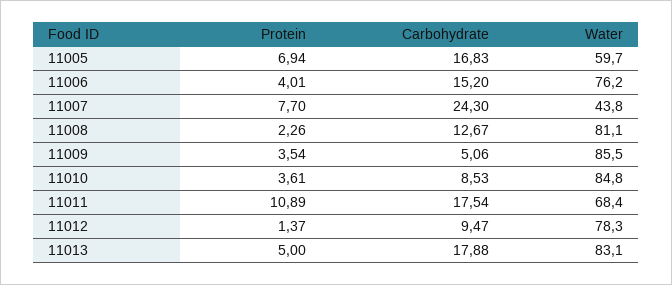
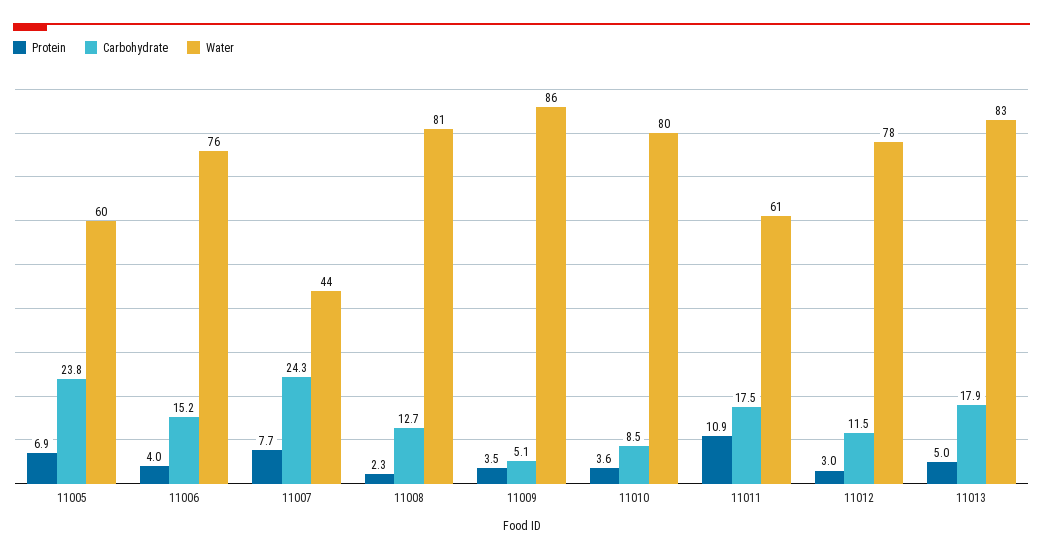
  {
    "Protein": {
      "11005": 6.94,
      "11006": 4.01,
      "11007": 7.7,
      "11008": 2.26,
      "11009": 3.54,
      "11010": 3.61,
      "11011": 10.89,
-     "11012": 1.37,
+     "11012": 3,
      "11013": 5
    },
    "Carbohydrate": {
-     "11005": 16.83,
+     "11005": 23.8,
      "11006": 15.2,
      "11007": 24.3,
      "11008": 12.67,
      "11009": 5.06,
      "11010": 8.53,
      "11011": 17.54,
-     "11012": 9.47,
+     "11012": 11.5,
      "11013": 17.88
    },
    "Water": {
      "11005": 59.7,
      "11006": 76.2,
      "11007": 43.8,
      "11008": 81.1,
      "11009": 85.5,
-     "11010": 84.8,
+     "11010": 80,
-     "11011": 68.4,
+     "11011": 61,
      "11012": 78.3,
      "11013": 83.1
    }
  }

